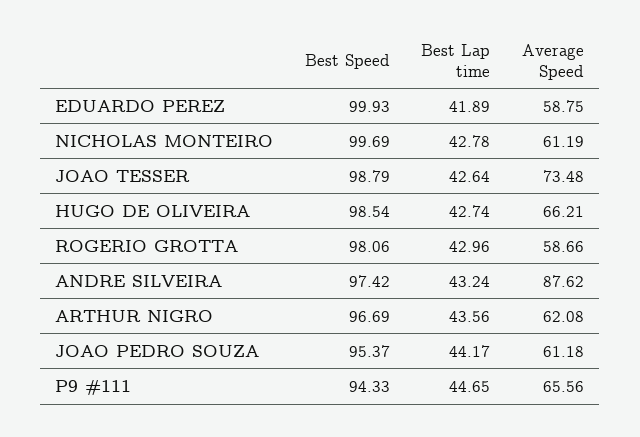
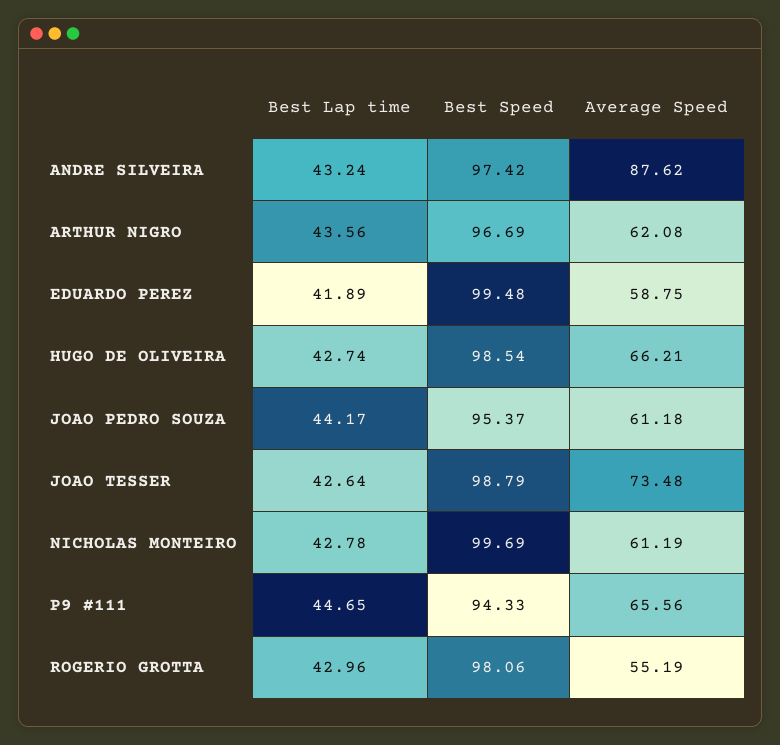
  {
    "Best Speed": {
-     "EDUARDO PEREZ": 99.93,
+     "EDUARDO PEREZ": 99.48,
      "NICHOLAS MONTEIRO": 99.69,
      "JOAO TESSER": 98.79,
      "HUGO DE OLIVEIRA": 98.54,
      "ROGERIO GROTTA": 98.06,
      "ANDRE SILVEIRA": 97.42,
      "ARTHUR NIGRO": 96.69,
      "JOAO PEDRO SOUZA": 95.37,
      "P9 #111": 94.33
    },
    "Best Lap time": {
      "EDUARDO PEREZ": 41.89,
      "NICHOLAS MONTEIRO": 42.78,
      "JOAO TESSER": 42.64,
      "HUGO DE OLIVEIRA": 42.74,
      "ROGERIO GROTTA": 42.96,
      "ANDRE SILVEIRA": 43.24,
      "ARTHUR NIGRO": 43.56,
      "JOAO PEDRO SOUZA": 44.17,
      "P9 #111": 44.65
    },
    "Average Speed": {
      "EDUARDO PEREZ": 58.75,
      "NICHOLAS MONTEIRO": 61.19,
      "JOAO TESSER": 73.48,
      "HUGO DE OLIVEIRA": 66.21,
-     "ROGERIO GROTTA": 58.66,
+     "ROGERIO GROTTA": 55.19,
      "ANDRE SILVEIRA": 87.62,
      "ARTHUR NIGRO": 62.08,
      "JOAO PEDRO SOUZA": 61.18,
      "P9 #111": 65.56
    }
  }

